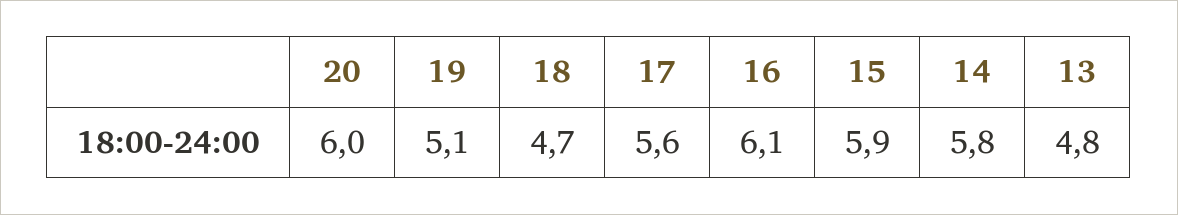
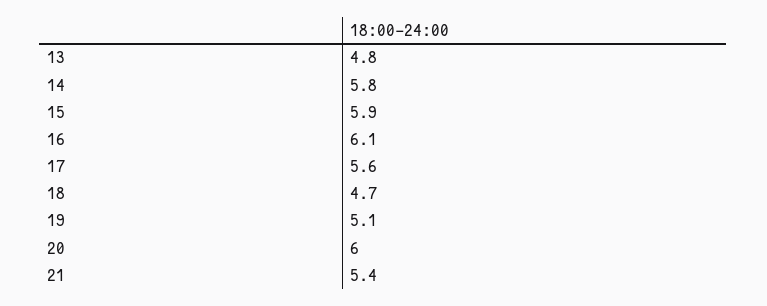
  {
    "20": 6,
    "19": 5.1,
    "18": 4.7,
    "17": 5.6,
    "16": 6.1,
    "15": 5.9,
    "14": 5.8,
-   "13": 4.8
+   "13": 4.8,
+   "21": 5.4
  }

